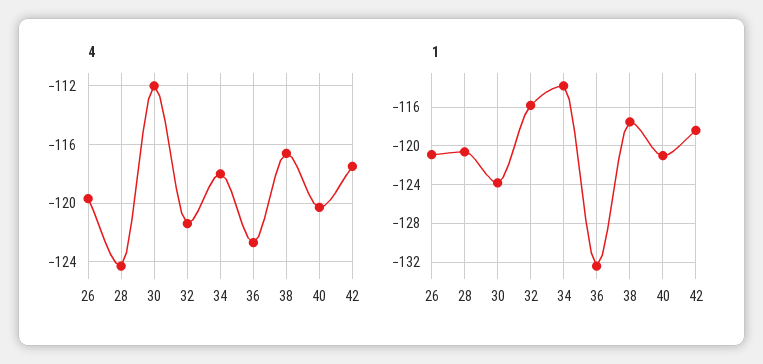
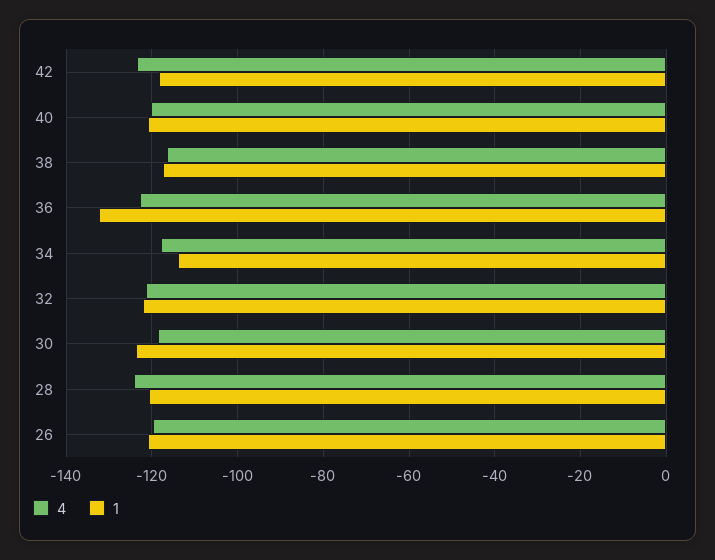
  {
    "4": {
      "26": -119.5,
      "28": -124.5,
-     "30": -112,
+     "30": -118,
      "32": -121.5,
      "34": -118,
      "36": -122.5,
      "38": -116.5,
      "40": -120.5,
-     "42": -117.5
+     "42": -124
    },
    "1": {
      "26": -121,
      "28": -121,
      "30": -124,
-     "32": -116,
+     "32": -122,
      "34": -114,
      "36": -132,
      "38": -118,
      "40": -121,
      "42": -118
    }
  }

